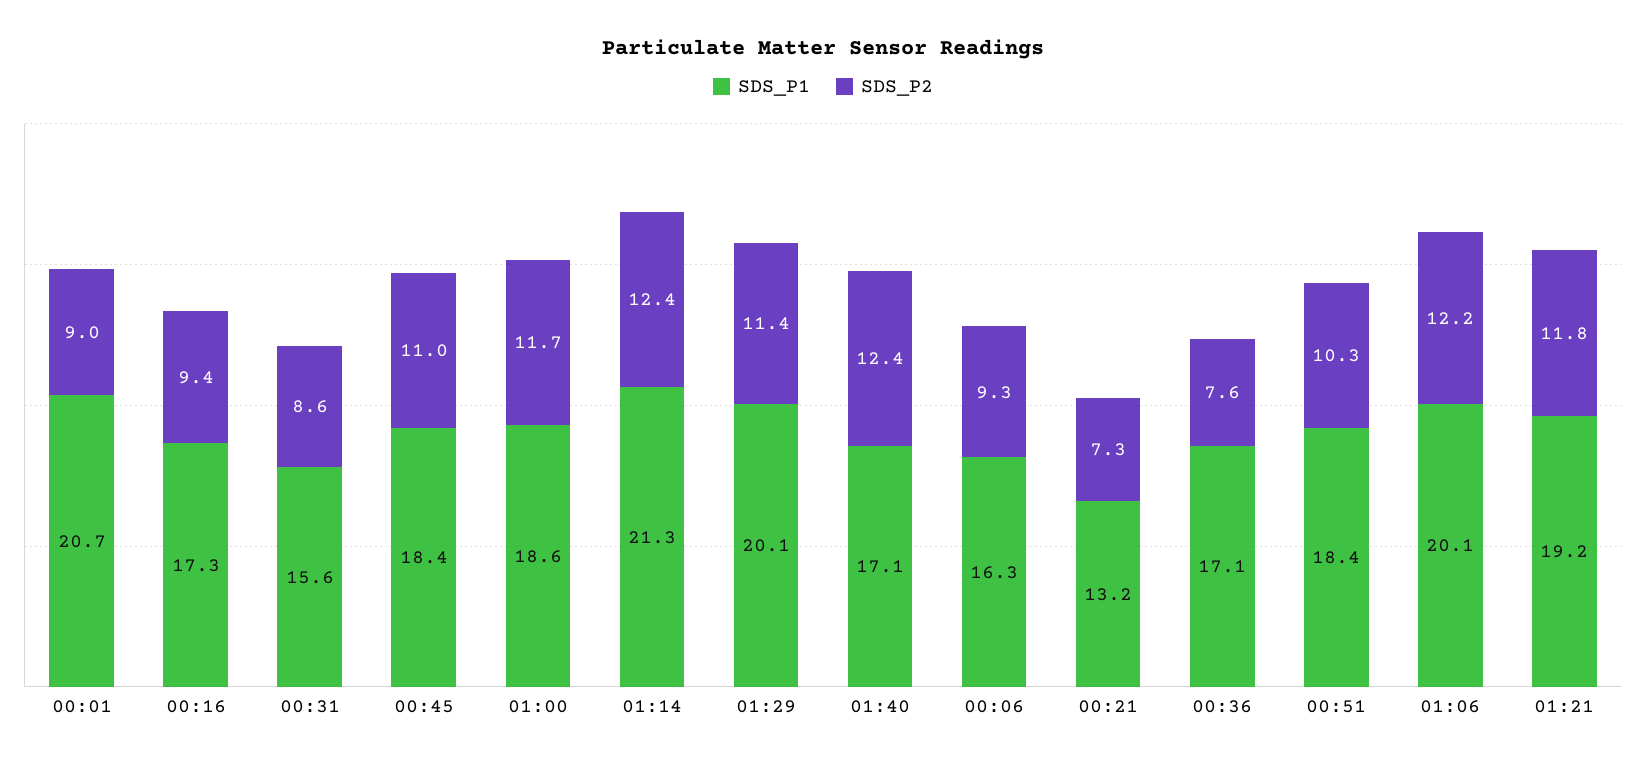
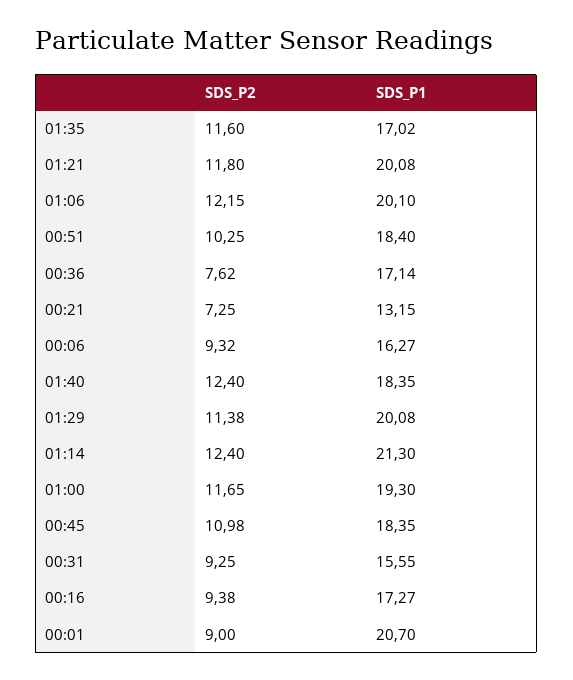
  {
    "SDS_P1": {
      "00:01": 20.7,
      "00:16": 17.27,
      "00:31": 15.55,
      "00:45": 18.35,
-     "01:00": 18.6,
+     "01:00": 19.3,
      "01:14": 21.3,
      "01:29": 20.08,
-     "01:40": 17.1,
+     "01:40": 18.35,
      "00:06": 16.27,
      "00:21": 13.15,
      "00:36": 17.14,
      "00:51": 18.4,
      "01:06": 20.1,
-     "01:21": 19.2
+     "01:21": 20.08,
+     "01:35": 17.02
    },
    "SDS_P2": {
      "00:01": 9,
      "00:16": 9.38,
-     "00:31": 8.6,
+     "00:31": 9.25,
      "00:45": 10.98,
      "01:00": 11.65,
      "01:14": 12.4,
      "01:29": 11.38,
      "01:40": 12.4,
      "00:06": 9.32,
      "00:21": 7.25,
      "00:36": 7.62,
      "00:51": 10.25,
      "01:06": 12.15,
-     "01:21": 11.8
+     "01:21": 11.8,
+     "01:35": 11.6
    }
  }

